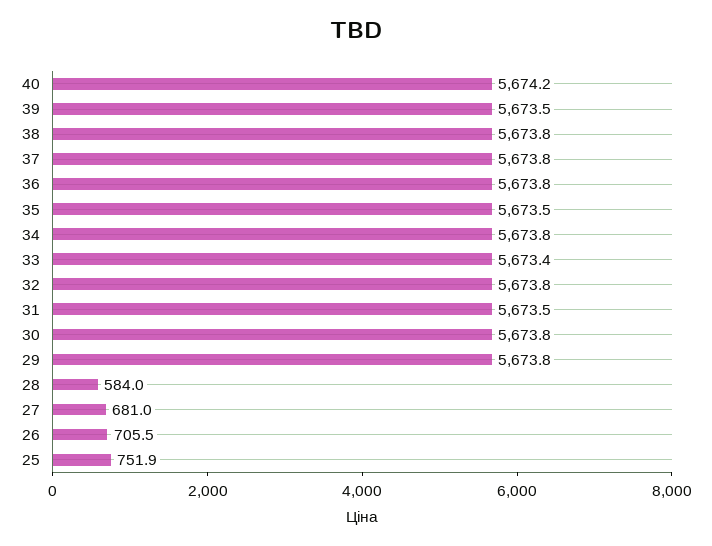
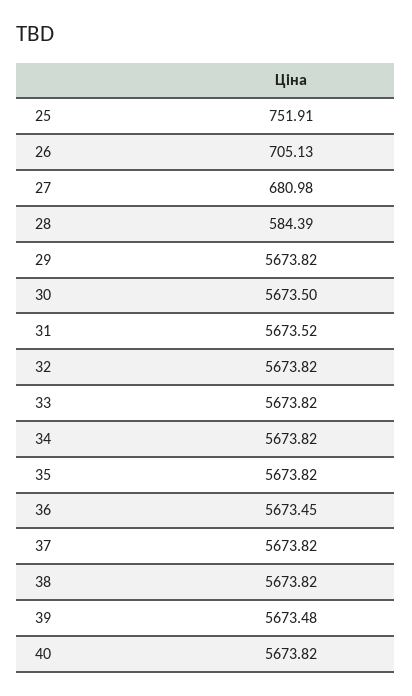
  {
-   "40": 5674.2,
+   "40": 5673.82,
    "39": 5673.48,
    "38": 5673.82,
    "37": 5673.82,
-   "36": 5673.8,
+   "36": 5673.45,
-   "35": 5673.5,
+   "35": 5673.82,
    "34": 5673.82,
-   "33": 5673.4,
+   "33": 5673.82,
    "32": 5673.82,
    "31": 5673.52,
-   "30": 5673.8,
+   "30": 5673.5,
    "29": 5673.82,
-   "28": 584,
+   "28": 584.39,
    "27": 680.98,
-   "26": 705.5,
+   "26": 705.13,
    "25": 751.91
  }

